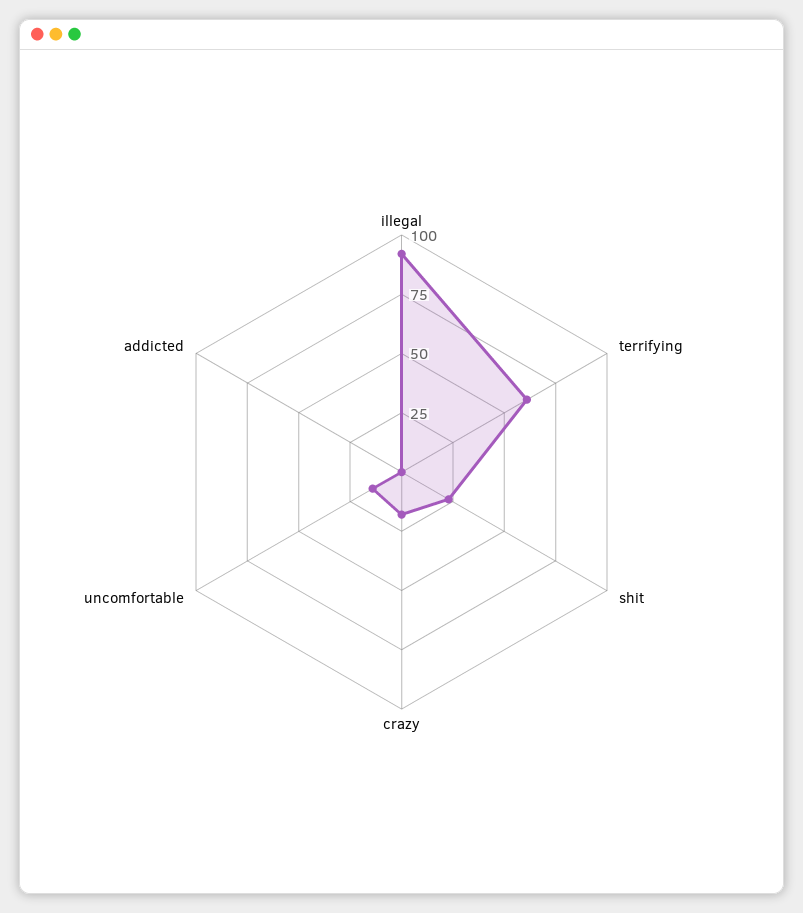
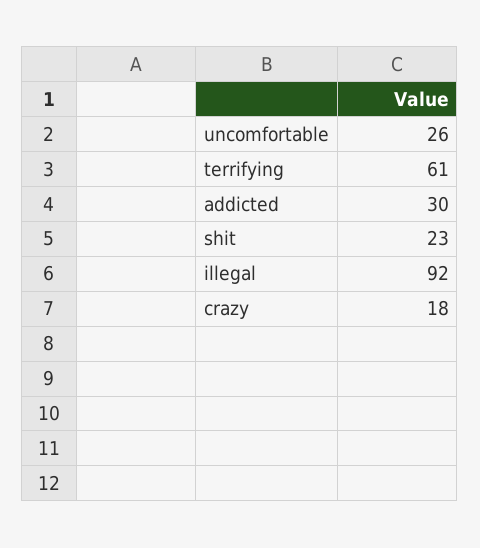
  {
    "illegal": 92,
    "terrifying": 61,
    "shit": 23,
    "crazy": 18,
-   "uncomfortable": 15,
+   "uncomfortable": 26,
-   "addicted": 0
+   "addicted": 30
  }

